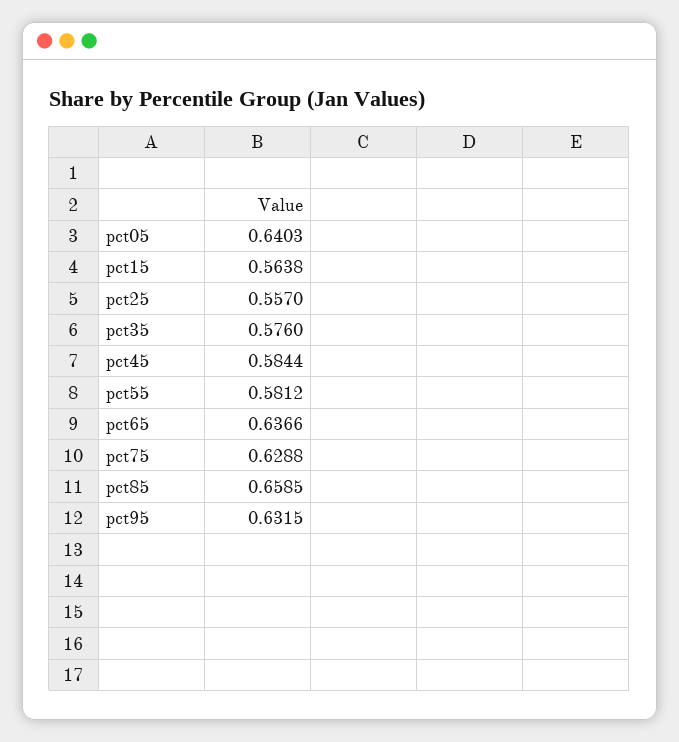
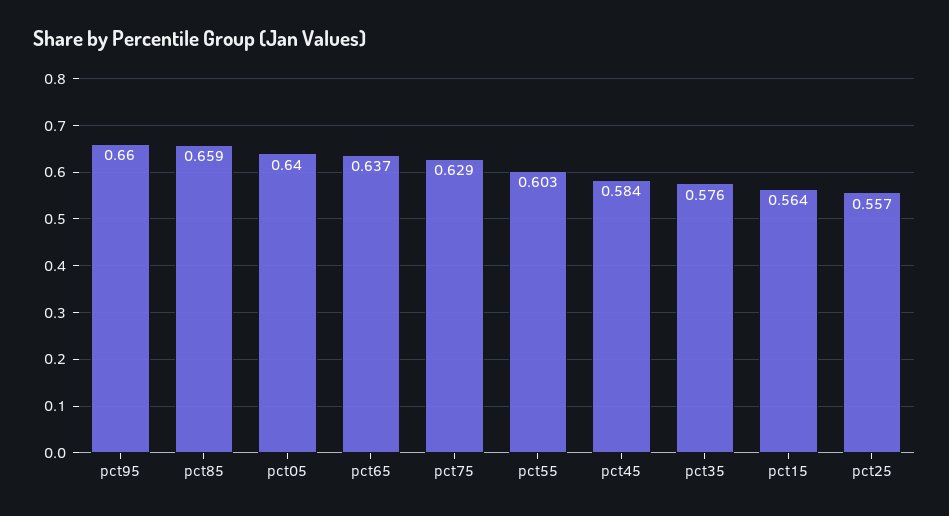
  {
    "pct05": 0.6403,
    "pct15": 0.5638,
    "pct25": 0.557,
    "pct35": 0.576,
    "pct45": 0.5844,
-   "pct55": 0.5812,
+   "pct55": 0.603,
    "pct65": 0.6366,
    "pct75": 0.6288,
    "pct85": 0.6585,
-   "pct95": 0.6315
+   "pct95": 0.66
  }

